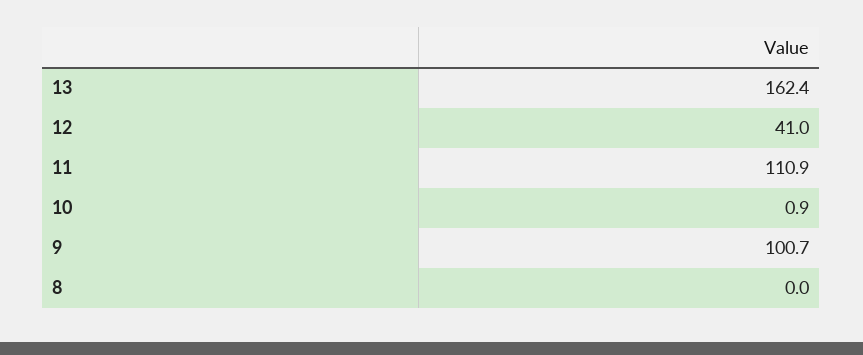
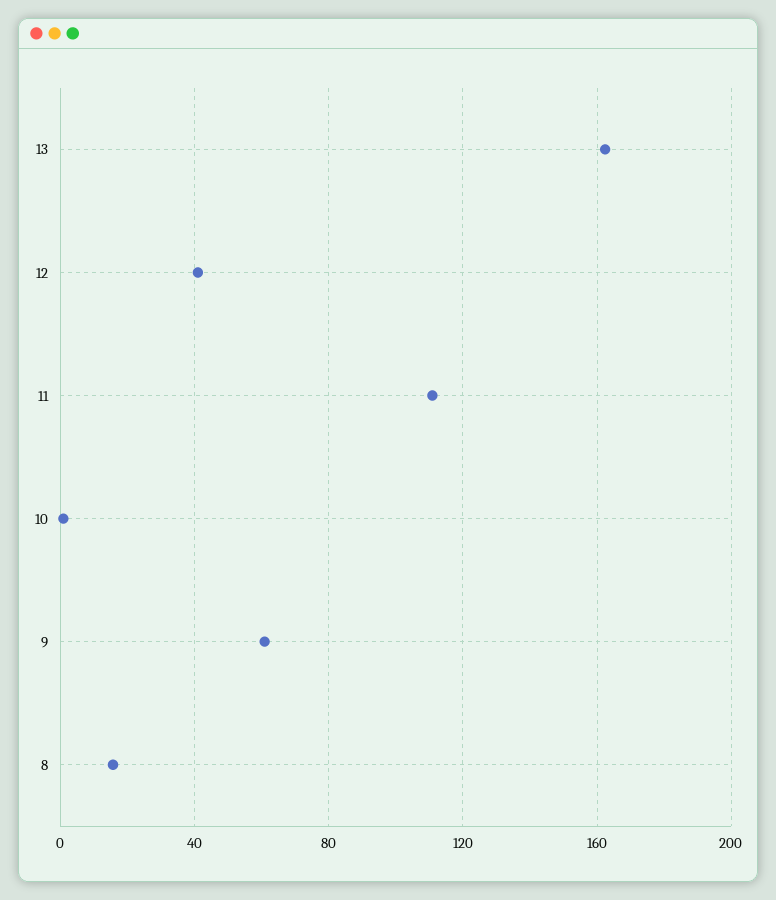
  {
    "13": 162.4,
    "12": 41,
    "11": 110.9,
    "10": 0.9,
-   "9": 100.7,
+   "9": 60,
-   "8": 0
+   "8": 15
  }

